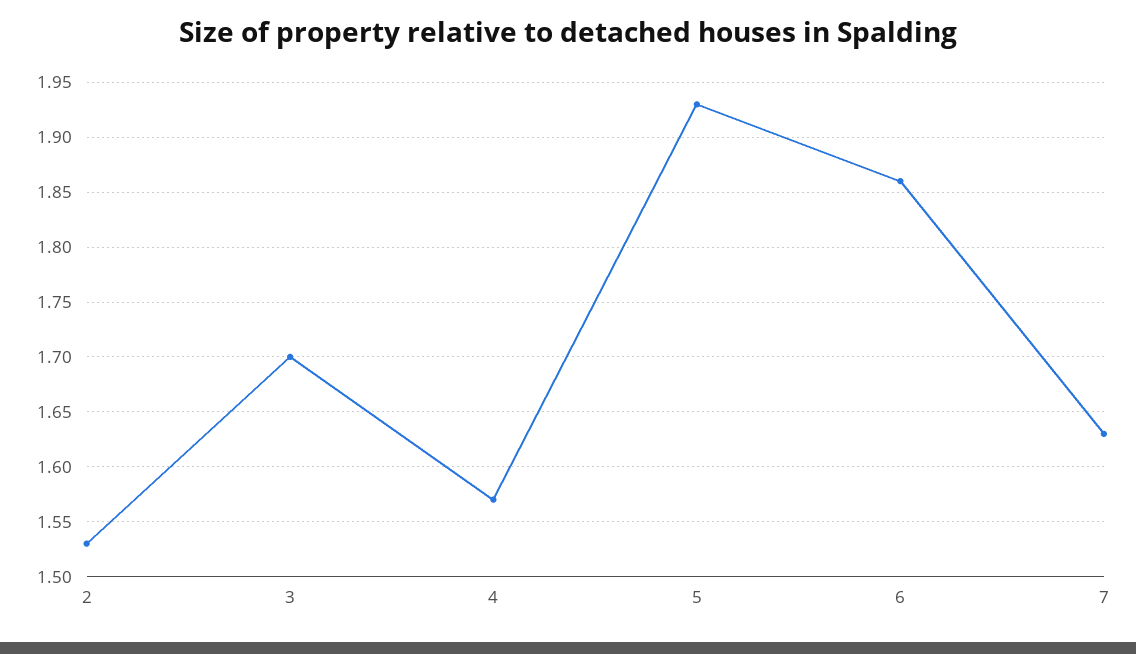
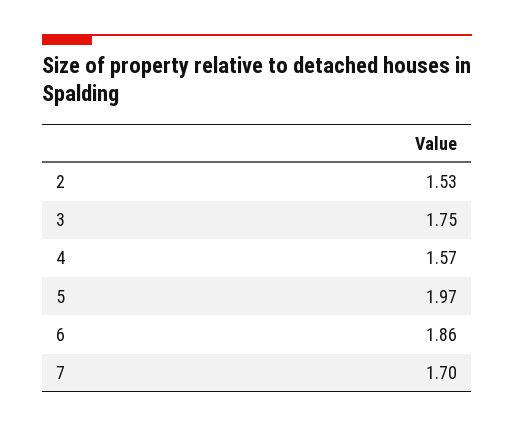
  {
    "2": 1.53,
-   "3": 1.7,
+   "3": 1.75,
    "4": 1.57,
-   "5": 1.93,
+   "5": 1.97,
    "6": 1.86,
-   "7": 1.63
+   "7": 1.7
  }

